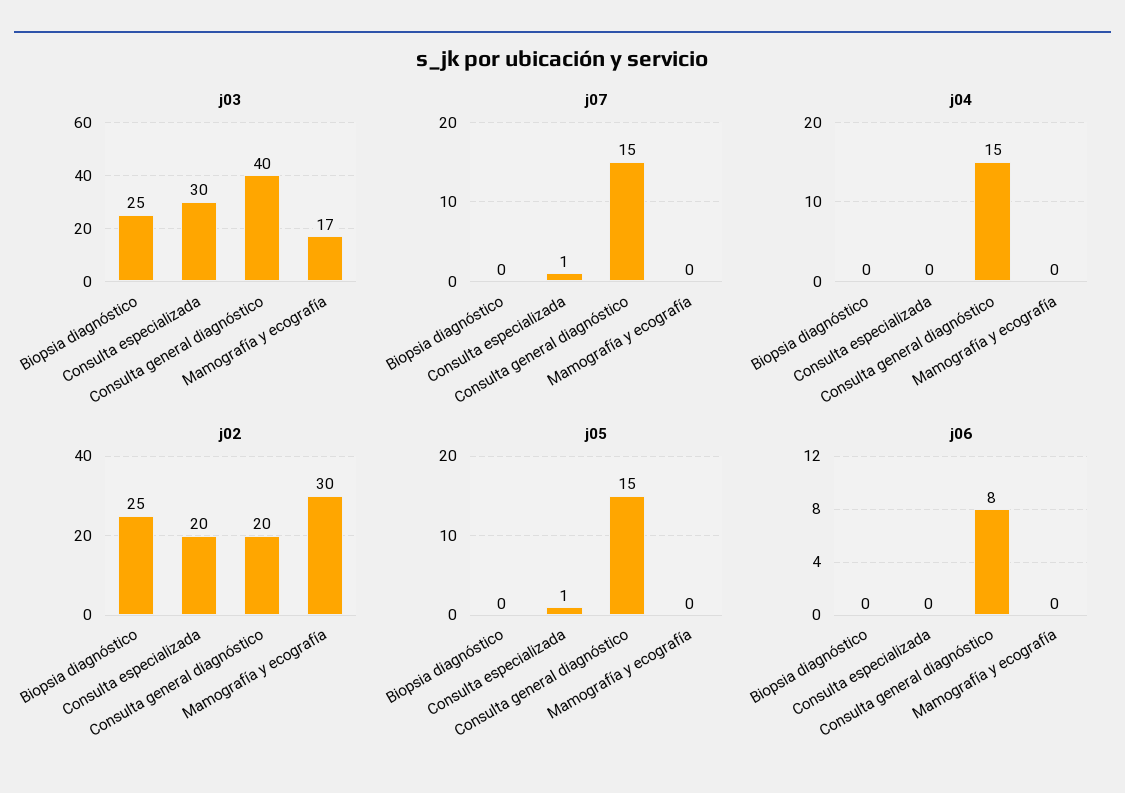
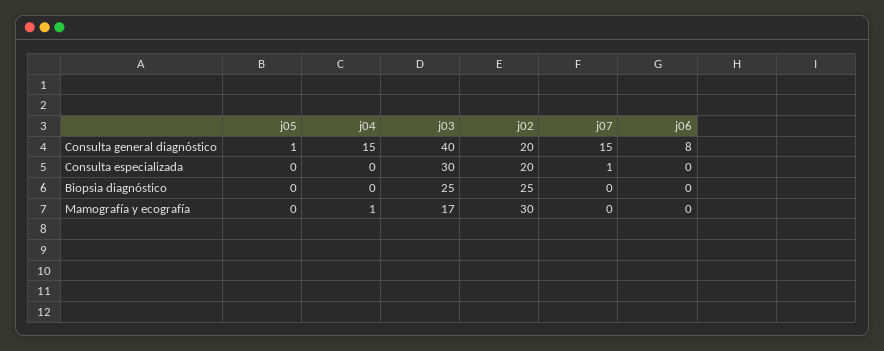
  {
    "j03": {
      "Biopsia diagnóstico": 25,
      "Consulta especializada": 30,
      "Consulta general diagnóstico": 40,
      "Mamografía y ecografía": 17
    },
    "j07": {
      "Biopsia diagnóstico": 0,
      "Consulta especializada": 1,
      "Consulta general diagnóstico": 15,
      "Mamografía y ecografía": 0
    },
    "j04": {
      "Biopsia diagnóstico": 0,
      "Consulta especializada": 0,
      "Consulta general diagnóstico": 15,
-     "Mamografía y ecografía": 0
+     "Mamografía y ecografía": 1
    },
    "j02": {
      "Biopsia diagnóstico": 25,
      "Consulta especializada": 20,
      "Consulta general diagnóstico": 20,
      "Mamografía y ecografía": 30
    },
    "j05": {
      "Biopsia diagnóstico": 0,
-     "Consulta especializada": 1,
+     "Consulta especializada": 0,
-     "Consulta general diagnóstico": 15,
+     "Consulta general diagnóstico": 1,
      "Mamografía y ecografía": 0
    },
    "j06": {
      "Biopsia diagnóstico": 0,
      "Consulta especializada": 0,
      "Consulta general diagnóstico": 8,
      "Mamografía y ecografía": 0
    }
  }

